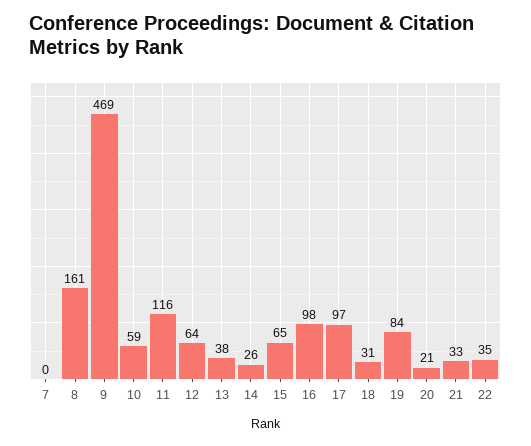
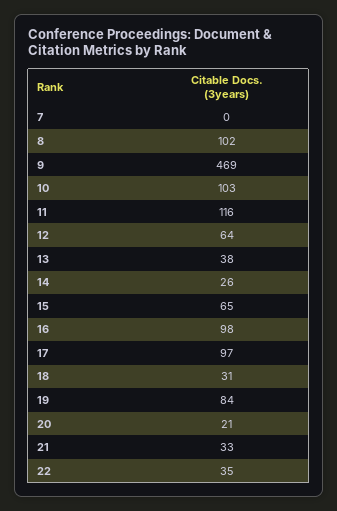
  {
    "7": 0,
-   "8": 161,
+   "8": 102,
    "9": 469,
-   "10": 59,
+   "10": 103,
    "11": 116,
    "12": 64,
    "13": 38,
    "14": 26,
    "15": 65,
    "16": 98,
    "17": 97,
    "18": 31,
    "19": 84,
    "20": 21,
    "21": 33,
    "22": 35
  }

